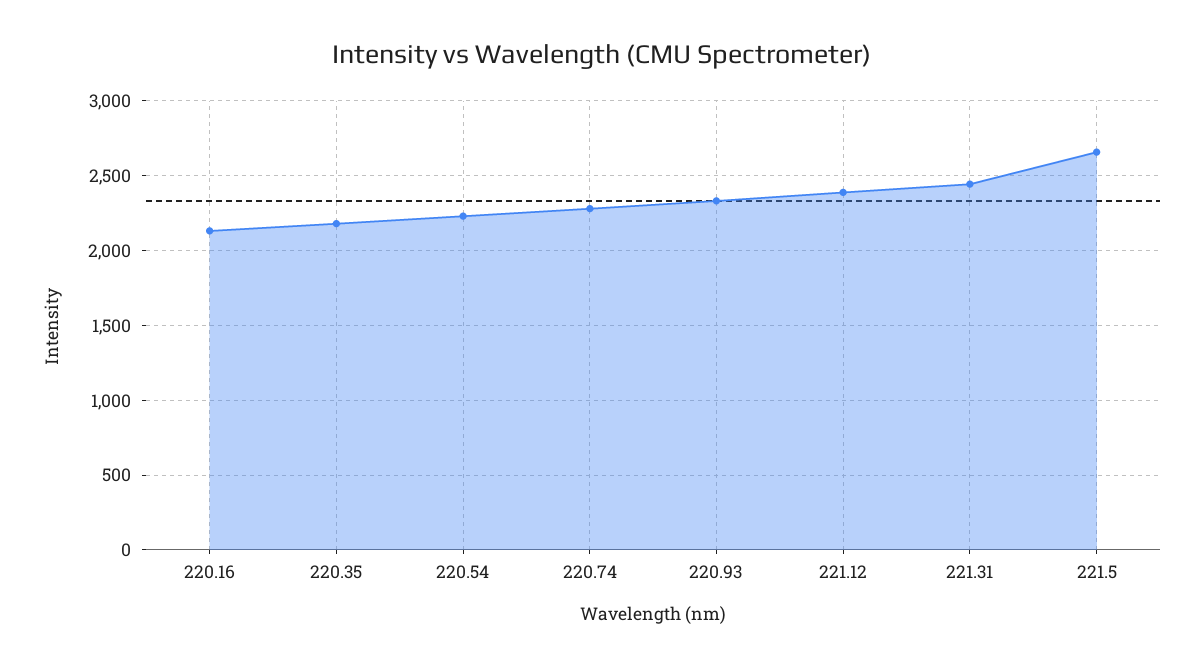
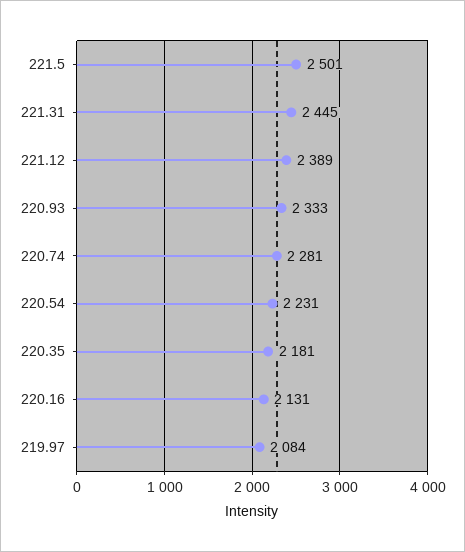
  {
    "220.16": 2131,
    "220.35": 2181,
    "220.54": 2231,
    "220.74": 2281,
    "220.93": 2333,
    "221.12": 2389,
    "221.31": 2445,
-   "221.5": 2650
+   "221.5": 2501,
+   "219.97": 2084
  }

